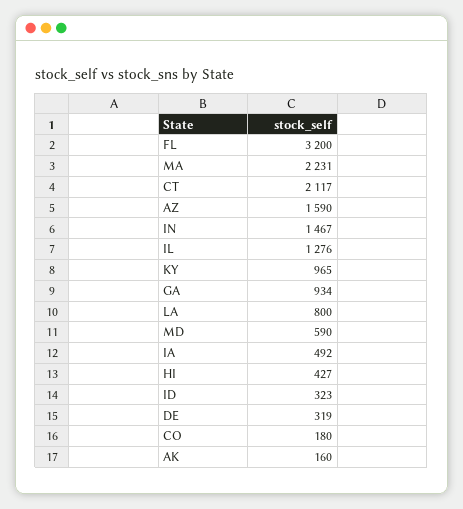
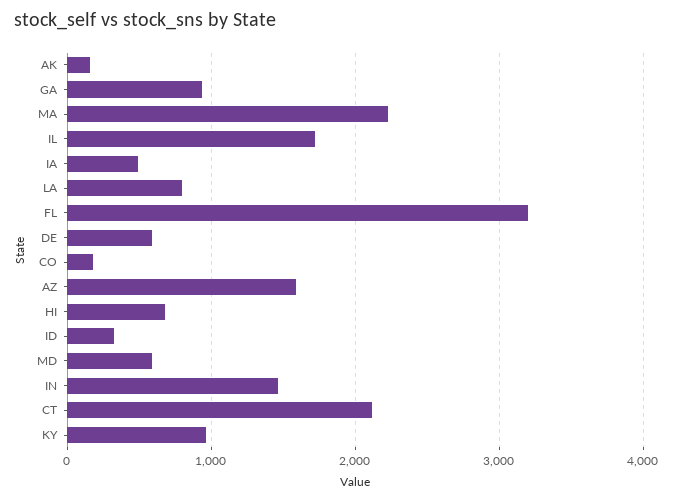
  {
    "FL": 3200,
    "MA": 2231,
    "CT": 2117,
    "AZ": 1590,
    "IN": 1467,
-   "IL": 1276,
+   "IL": 1700,
    "KY": 965,
    "GA": 934,
    "LA": 800,
    "MD": 590,
    "IA": 492,
-   "HI": 427,
+   "HI": 700,
    "ID": 323,
-   "DE": 319,
+   "DE": 600,
    "CO": 180,
    "AK": 160
  }

